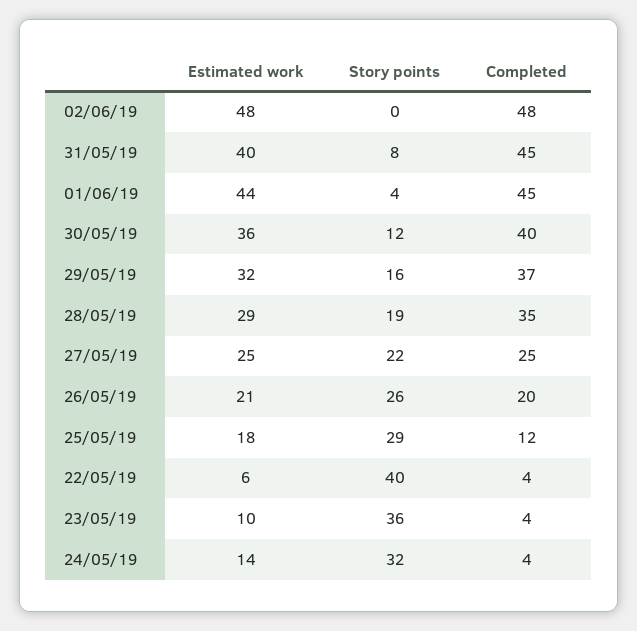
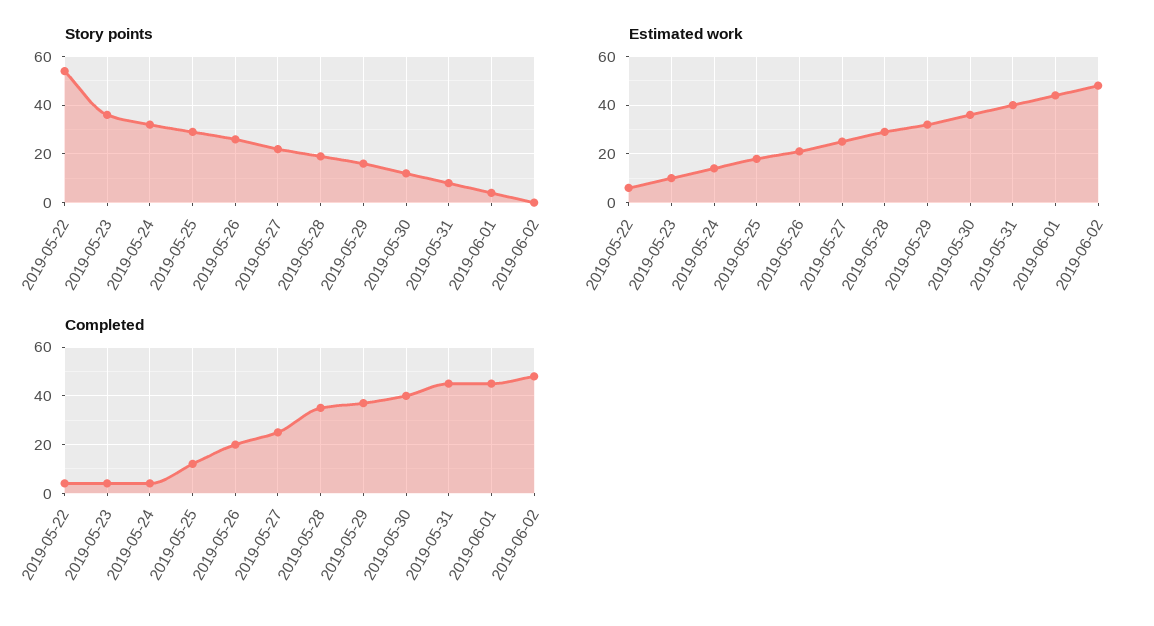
  {
    "Estimated work": {
      "02/06/19": 48,
      "31/05/19": 40,
      "01/06/19": 44,
      "30/05/19": 36,
      "29/05/19": 32,
      "28/05/19": 29,
      "27/05/19": 25,
      "26/05/19": 21,
      "25/05/19": 18,
      "22/05/19": 6,
      "23/05/19": 10,
      "24/05/19": 14
    },
    "Story points": {
      "02/06/19": 0,
      "31/05/19": 8,
      "01/06/19": 4,
      "30/05/19": 12,
      "29/05/19": 16,
      "28/05/19": 19,
      "27/05/19": 22,
      "26/05/19": 26,
      "25/05/19": 29,
-     "22/05/19": 40,
+     "22/05/19": 55,
      "23/05/19": 36,
      "24/05/19": 32
    },
    "Completed": {
      "02/06/19": 48,
      "31/05/19": 45,
      "01/06/19": 45,
      "30/05/19": 40,
      "29/05/19": 37,
      "28/05/19": 35,
      "27/05/19": 25,
      "26/05/19": 20,
      "25/05/19": 12,
      "22/05/19": 4,
      "23/05/19": 4,
      "24/05/19": 4
    }
  }

